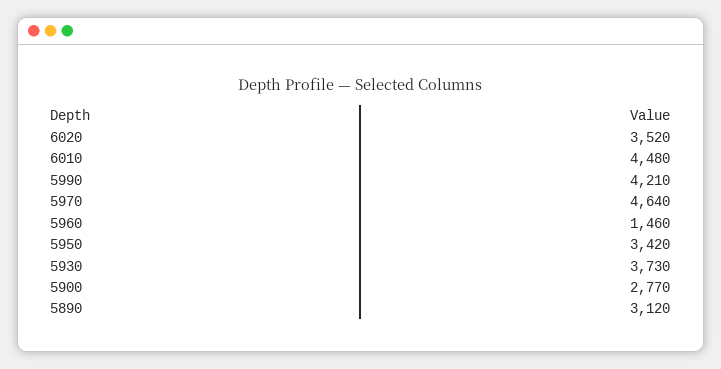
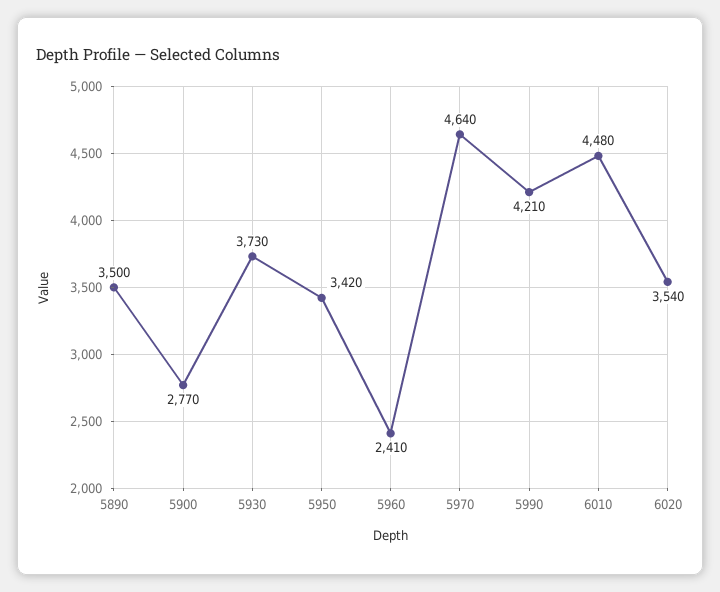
  {
-   "6020": 3520,
+   "6020": 3540,
    "6010": 4480,
    "5990": 4210,
    "5970": 4640,
-   "5960": 1460,
+   "5960": 2410,
    "5950": 3420,
    "5930": 3730,
    "5900": 2770,
-   "5890": 3120
+   "5890": 3500
  }

